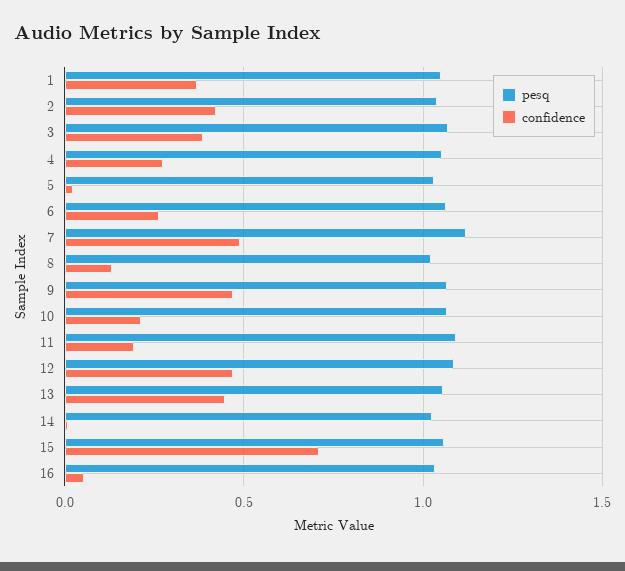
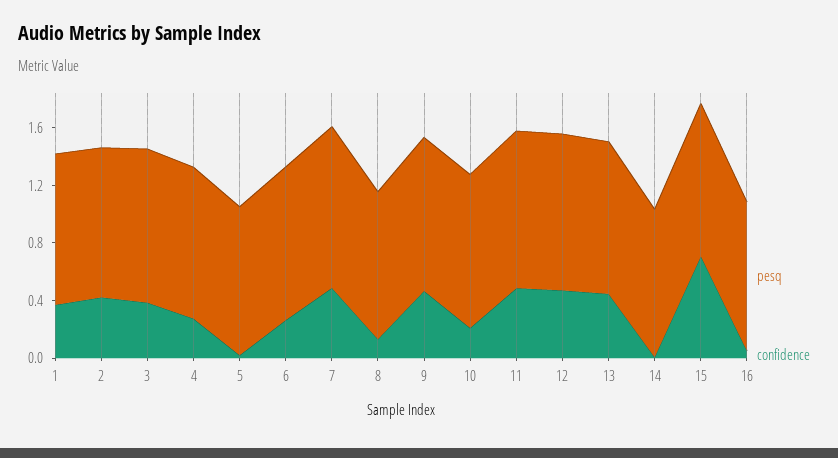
  {
    "pesq": {
      "1": 1.05,
      "2": 1.05,
      "3": 1.05,
      "4": 1.05,
      "5": 1.05,
      "6": 1.05,
      "7": 1.1,
      "8": 1,
      "9": 1.05,
      "10": 1.05,
      "11": 1.1,
      "12": 1.1,
      "13": 1.05,
      "14": 1.05,
      "15": 1.05,
      "16": 1.05
    },
    "confidence": {
      "1": 0.35,
      "2": 0.4,
      "3": 0.4,
      "4": 0.3,
      "5": 0,
      "6": 0.25,
      "7": 0.5,
      "8": 0.15,
      "9": 0.45,
      "10": 0.2,
-     "11": 0.2,
+     "11": 0.5,
      "12": 0.45,
      "13": 0.45,
      "14": 0,
      "15": 0.7,
      "16": 0.05
    }
  }

